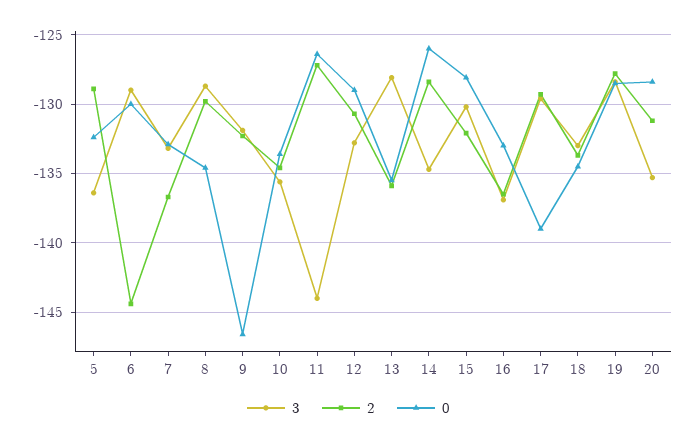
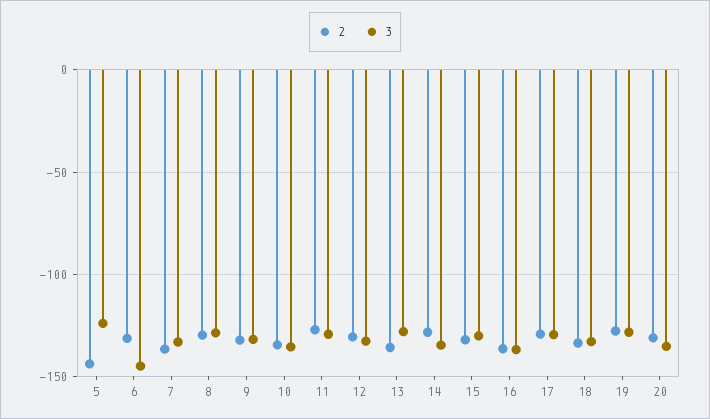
  {
    "3": {
-     "5": -136.5,
+     "5": -125,
-     "6": -129,
+     "6": -145,
      "7": -133,
      "8": -128.5,
      "9": -132,
      "10": -135.5,
-     "11": -144,
+     "11": -130,
      "12": -133,
      "13": -128,
      "14": -134.5,
      "15": -130,
      "16": -137,
      "17": -129.5,
      "18": -133,
      "19": -128.5,
      "20": -135.5
    },
    "2": {
-     "5": -129,
+     "5": -145,
-     "6": -144.5,
+     "6": -130,
      "7": -136.5,
      "8": -130,
      "9": -132.5,
      "10": -134.5,
      "11": -127,
      "12": -130.5,
      "13": -136,
      "14": -128.5,
      "15": -132,
      "16": -136.5,
      "17": -129.5,
      "18": -133.5,
      "19": -128,
      "20": -131
-   },
+   }
-   "0": {
-     "5": -132.5,
-     "6": -130,
-     "7": -133,
-     "8": -134.5,
-     "9": -146.5,
-     "10": -133.5,
-     "11": -126.5,
-     "12": -129,
-     "13": -135.5,
-     "14": -126,
-     "15": -128,
-     "16": -133,
-     "17": -139,
-     "18": -134.5,
-     "19": -128.5,
-     "20": -128.5
-   }
  }

